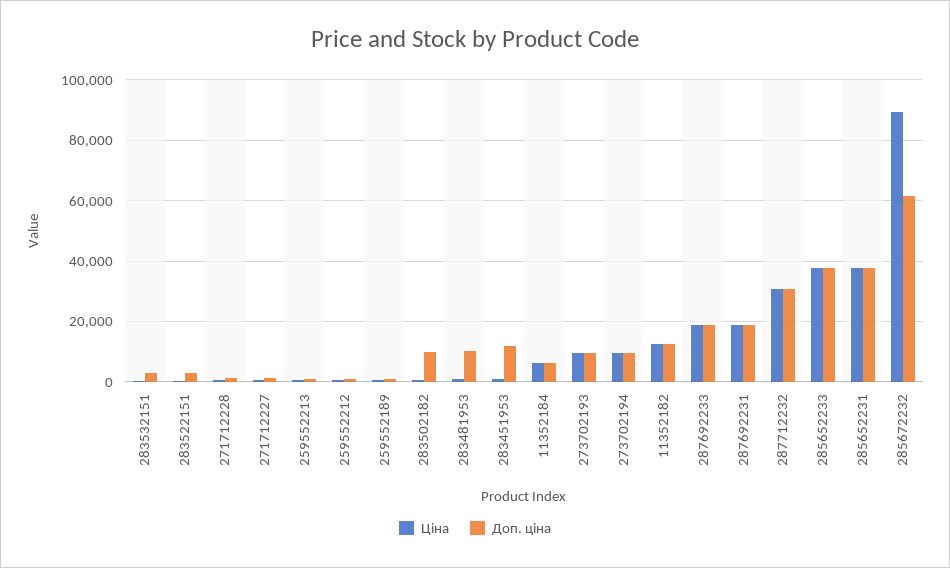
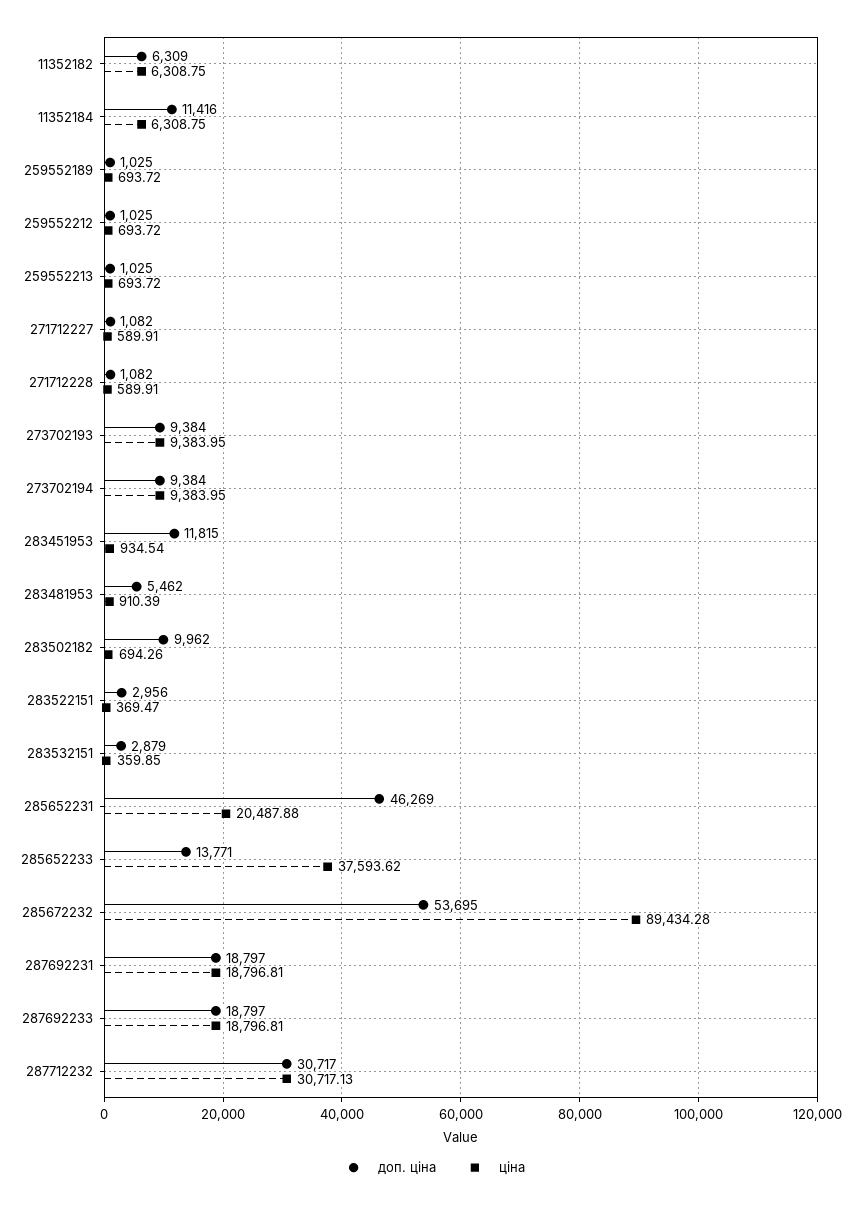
  {
    "Ціна": {
      "283532151": 359.85,
      "283522151": 369.47,
      "271712228": 589.91,
      "271712227": 589.91,
      "259552213": 693.72,
      "259552212": 693.72,
      "259552189": 693.72,
      "283502182": 694.26,
      "283481953": 910.39,
      "283451953": 934.54,
      "11352184": 6308.75,
      "273702193": 9383.95,
      "273702194": 9383.95,
-     "11352182": 12000,
+     "11352182": 6308.75,
      "287692233": 18796.81,
      "287692231": 18796.81,
      "287712232": 30717.13,
      "285652233": 37593.62,
-     "285652231": 38000,
+     "285652231": 20487.88,
      "285672232": 89434.28
    },
    "Доп. ціна": {
      "283532151": 2879,
      "283522151": 2956,
      "271712228": 1082,
      "271712227": 1082,
      "259552213": 1025,
      "259552212": 1025,
      "259552189": 1025,
      "283502182": 9962,
-     "283481953": 10000,
+     "283481953": 5462,
      "283451953": 11815,
-     "11352184": 6000,
+     "11352184": 11416,
      "273702193": 9384,
      "273702194": 9384,
-     "11352182": 12000,
+     "11352182": 6309,
      "287692233": 18797,
      "287692231": 18797,
      "287712232": 30717,
-     "285652233": 38000,
+     "285652233": 13771,
-     "285652231": 38000,
+     "285652231": 46269,
-     "285672232": 62000
+     "285672232": 53695
    }
  }

